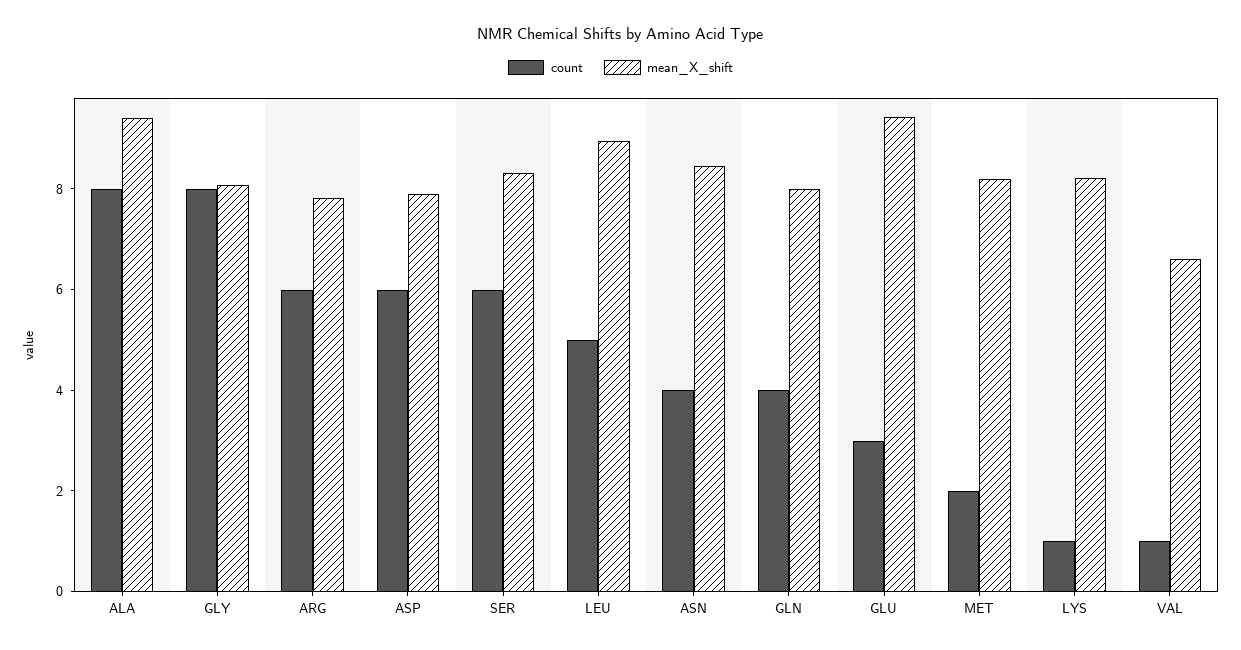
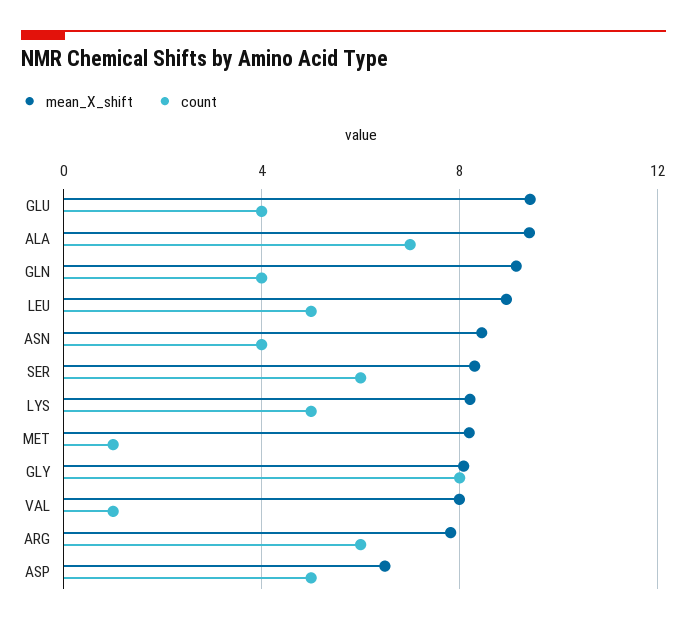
  {
    "count": {
-     "ALA": 8,
+     "ALA": 7,
      "GLY": 8,
      "ARG": 6,
-     "ASP": 6,
+     "ASP": 5,
      "SER": 6,
      "LEU": 5,
      "ASN": 4,
      "GLN": 4,
-     "GLU": 3,
+     "GLU": 4,
-     "MET": 2,
+     "MET": 1,
-     "LYS": 1,
+     "LYS": 5,
      "VAL": 1
    },
    "mean_X_shift": {
      "ALA": 9.5,
      "GLY": 8,
      "ARG": 8,
-     "ASP": 8,
+     "ASP": 6.5,
      "SER": 8.5,
      "LEU": 9,
      "ASN": 8.5,
-     "GLN": 8,
+     "GLN": 9,
      "GLU": 9.5,
      "MET": 8,
      "LYS": 8,
-     "VAL": 6.5
+     "VAL": 8
    }
  }

